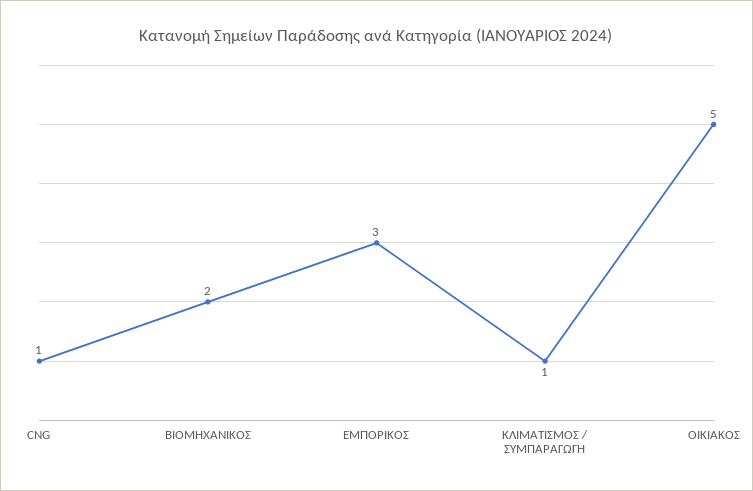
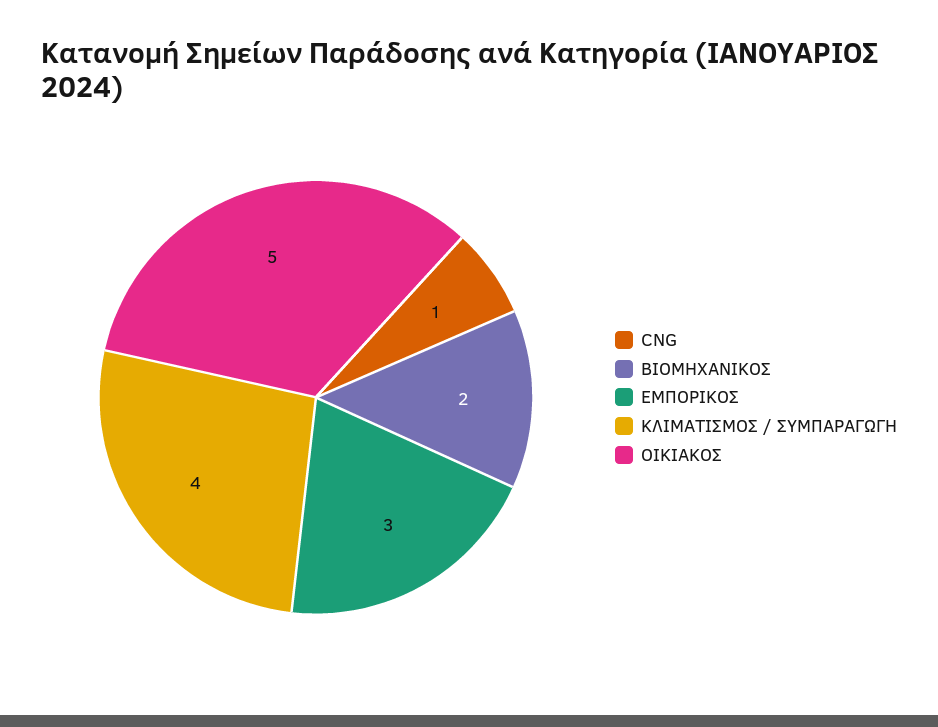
  {
    "CNG": 1,
    "ΒΙΟΜΗΧΑΝΙΚΟΣ": 2,
    "ΕΜΠΟΡΙΚΟΣ": 3,
-   "ΚΛΙΜΑΤΙΣΜΟΣ / ΣΥΜΠΑΡΑΓΩΓΗ": 1,
+   "ΚΛΙΜΑΤΙΣΜΟΣ / ΣΥΜΠΑΡΑΓΩΓΗ": 4,
    "ΟΙΚΙΑΚΟΣ": 5
  }

